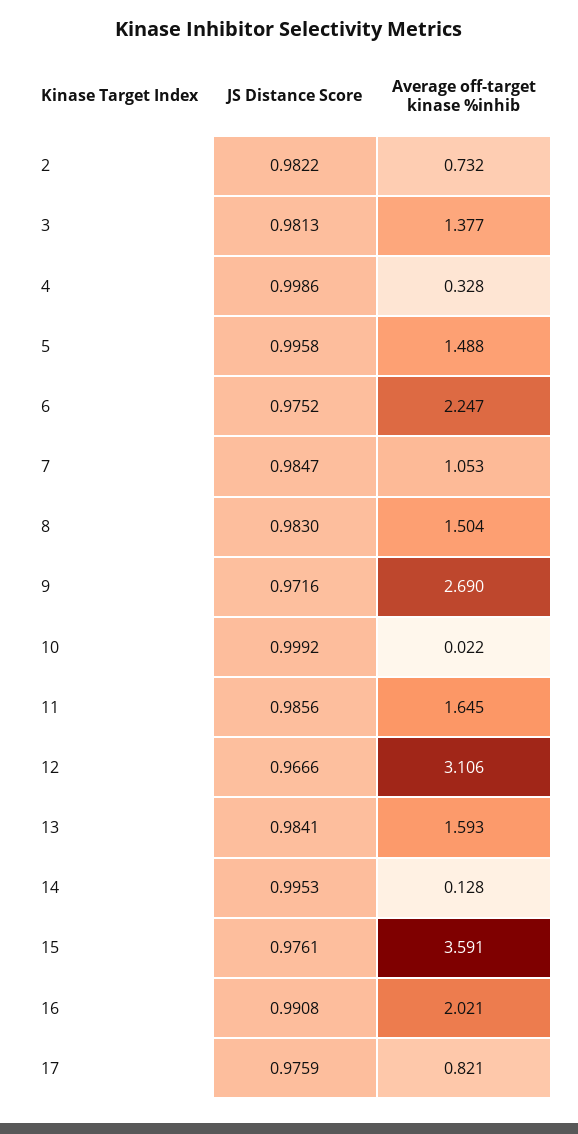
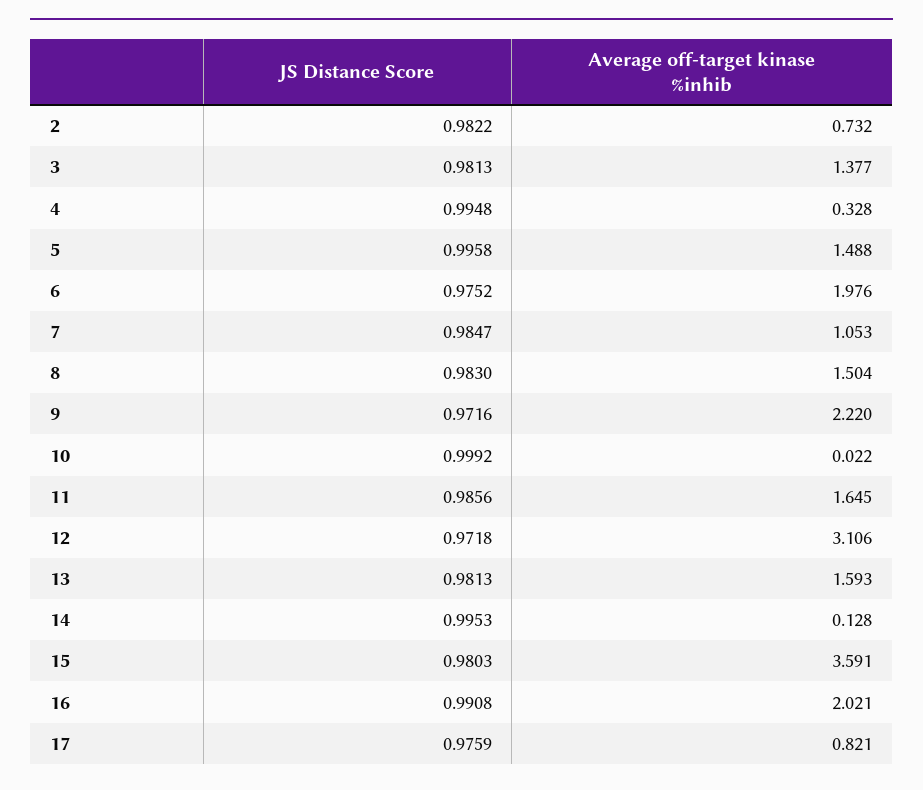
  {
    "JS Distance Score": {
      "2": 0.9822,
      "3": 0.9813,
-     "4": 0.9986,
+     "4": 0.9948,
      "5": 0.9958,
      "6": 0.9752,
      "7": 0.9847,
      "8": 0.983,
      "9": 0.9716,
      "10": 0.9992,
      "11": 0.9856,
-     "12": 0.9666,
+     "12": 0.9718,
-     "13": 0.9841,
+     "13": 0.9813,
      "14": 0.9953,
-     "15": 0.9761,
+     "15": 0.9803,
      "16": 0.9908,
      "17": 0.9759
    },
    "Average off-target kinase %inhib": {
      "2": 0.732,
      "3": 1.377,
      "4": 0.328,
      "5": 1.488,
-     "6": 2.247,
+     "6": 1.976,
      "7": 1.053,
      "8": 1.504,
-     "9": 2.69,
+     "9": 2.22,
      "10": 0.022,
      "11": 1.645,
      "12": 3.106,
      "13": 1.593,
      "14": 0.128,
      "15": 3.591,
      "16": 2.021,
      "17": 0.821
    }
  }

